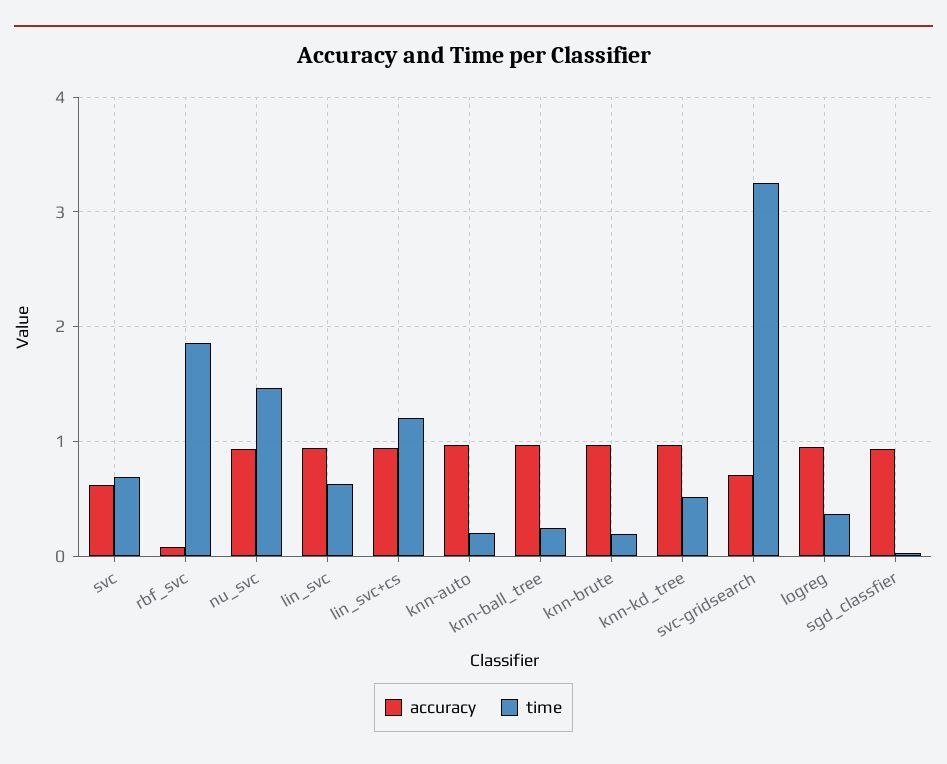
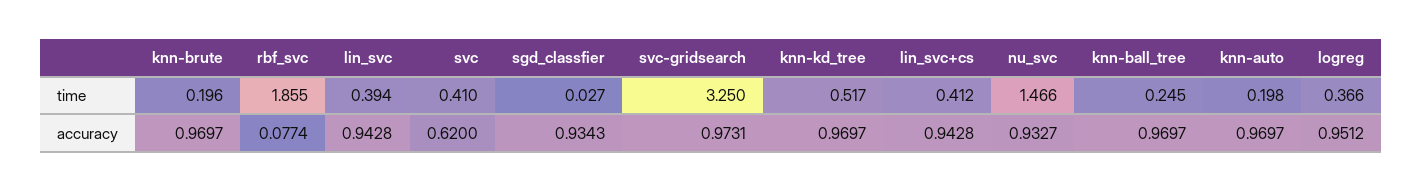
  {
    "accuracy": {
      "svc": 0.62,
      "rbf_svc": 0.0774,
      "nu_svc": 0.9327,
      "lin_svc": 0.9428,
      "lin_svc+cs": 0.9428,
      "knn-auto": 0.9697,
      "knn-ball_tree": 0.9697,
      "knn-brute": 0.9697,
      "knn-kd_tree": 0.9697,
-     "svc-gridsearch": 0.7,
+     "svc-gridsearch": 0.9731,
      "logreg": 0.9512,
      "sgd_classfier": 0.9343
    },
    "time": {
-     "svc": 0.7,
+     "svc": 0.41,
      "rbf_svc": 1.855,
      "nu_svc": 1.466,
-     "lin_svc": 0.6,
+     "lin_svc": 0.394,
-     "lin_svc+cs": 1.2,
+     "lin_svc+cs": 0.412,
      "knn-auto": 0.198,
      "knn-ball_tree": 0.245,
      "knn-brute": 0.196,
      "knn-kd_tree": 0.517,
      "svc-gridsearch": 3.25,
      "logreg": 0.366,
      "sgd_classfier": 0.027
    }
  }

